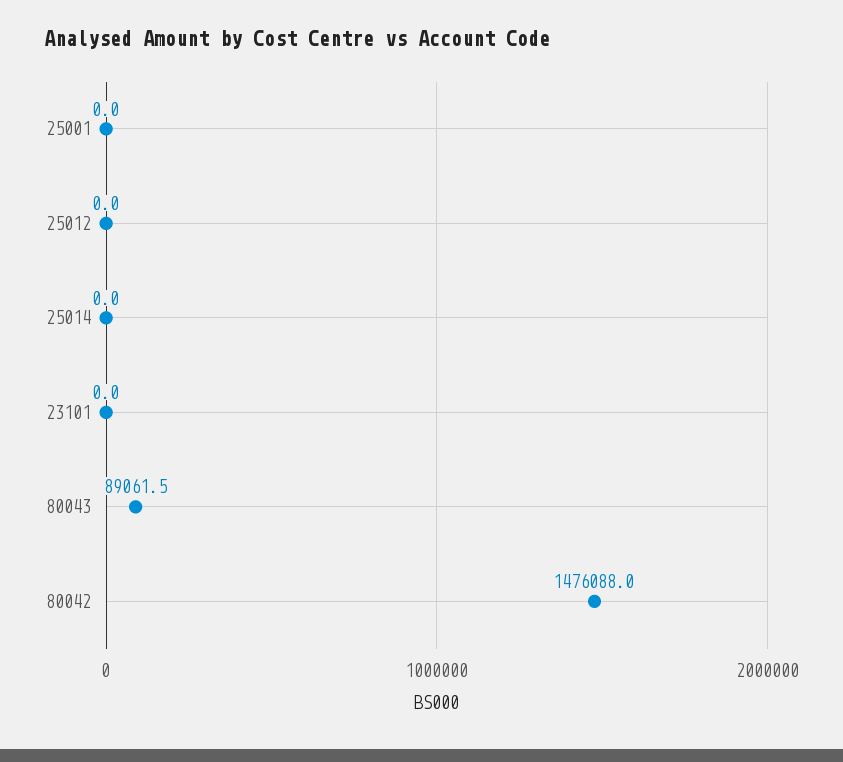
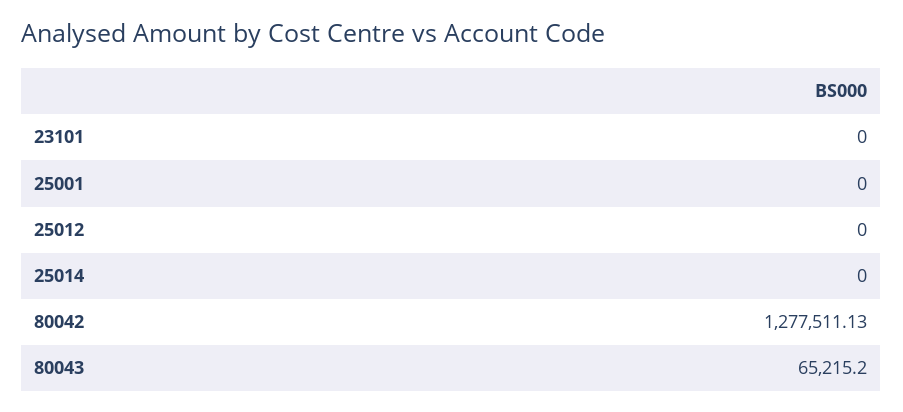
  {
    "25001": 0,
    "25012": 0,
    "25014": 0,
    "23101": 0,
-   "80043": 89061.5,
+   "80043": 65215.2,
-   "80042": 1476088
+   "80042": 1277511.13
  }

